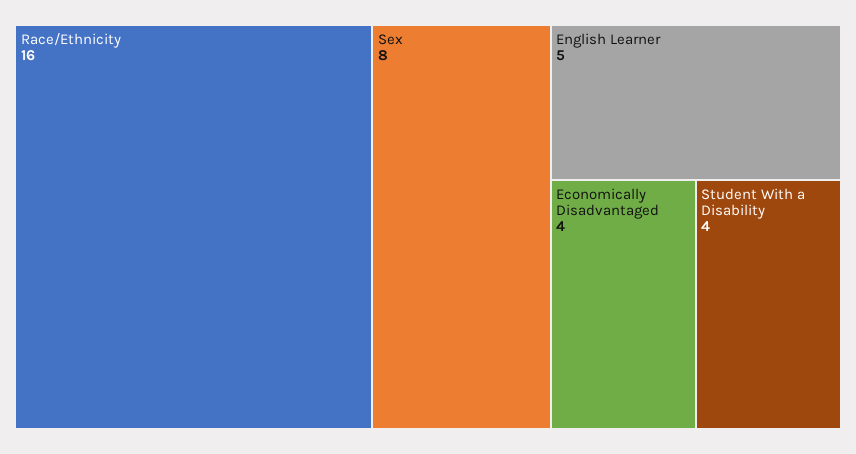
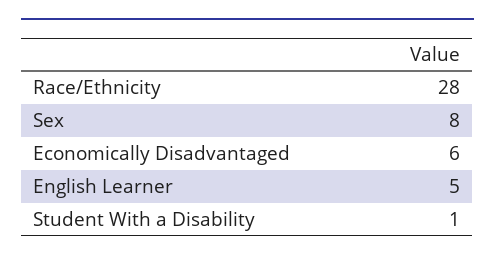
  {
-   "Race/Ethnicity": 16,
+   "Race/Ethnicity": 28,
    "Sex": 8,
    "English Learner": 5,
-   "Economically Disadvantaged": 4,
+   "Economically Disadvantaged": 6,
-   "Student With a Disability": 4
+   "Student With a Disability": 1
  }

